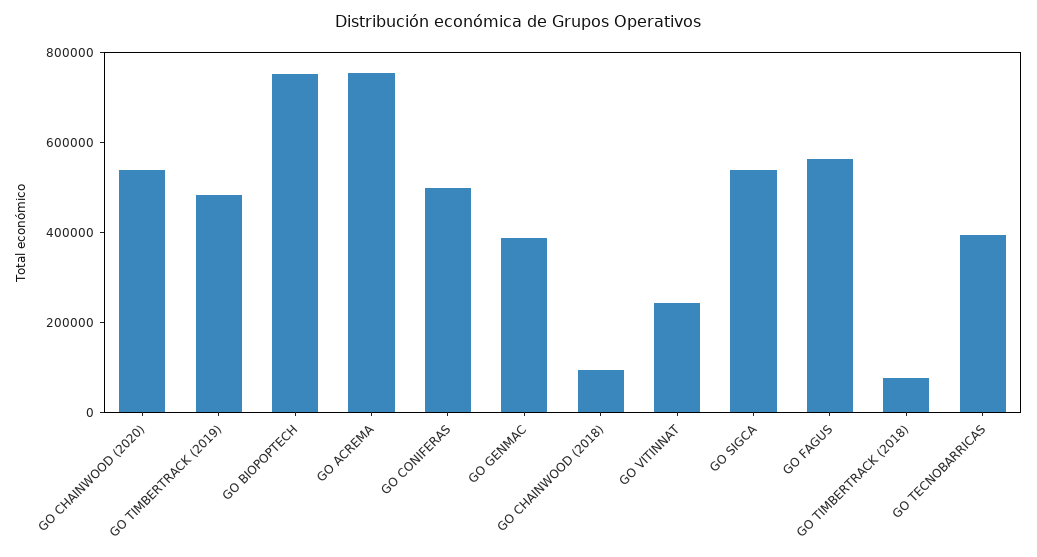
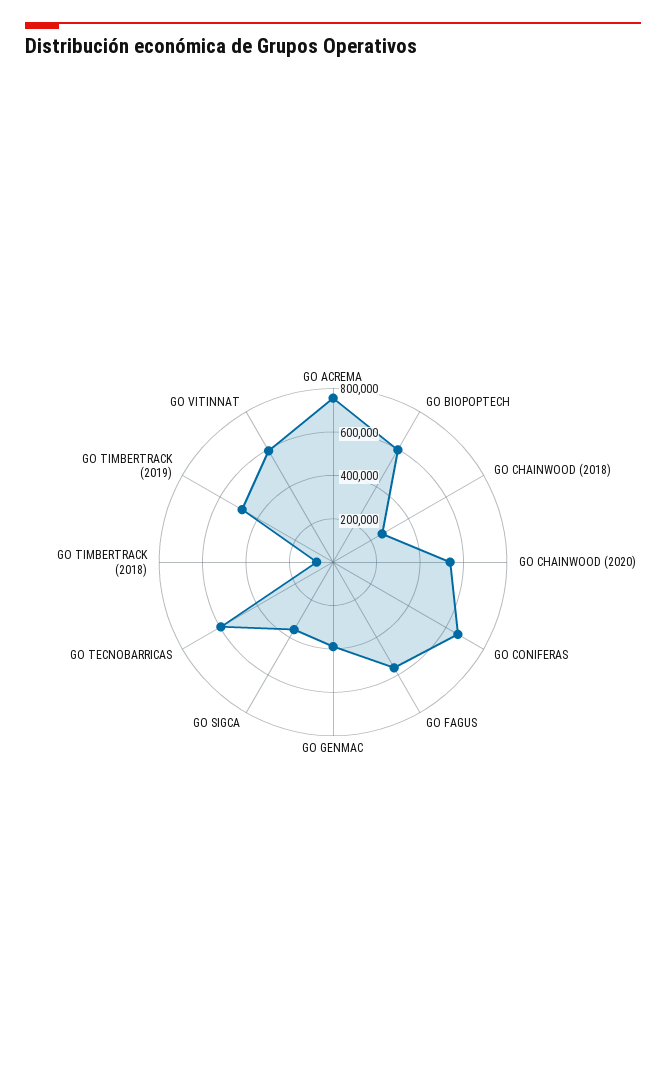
  {
    "GO CHAINWOOD (2020)": 550000,
    "GO TIMBERTRACK (2019)": 500000,
-   "GO BIOPOPTECH": 750000,
+   "GO BIOPOPTECH": 600000,
    "GO ACREMA": 750000,
-   "GO CONIFERAS": 500000,
+   "GO CONIFERAS": 650000,
    "GO GENMAC": 400000,
-   "GO CHAINWOOD (2018)": 100000,
+   "GO CHAINWOOD (2018)": 250000,
-   "GO VITINNAT": 250000,
+   "GO VITINNAT": 600000,
-   "GO SIGCA": 550000,
+   "GO SIGCA": 350000,
    "GO FAGUS": 550000,
    "GO TIMBERTRACK (2018)": 100000,
-   "GO TECNOBARRICAS": 400000
+   "GO TECNOBARRICAS": 600000
  }

